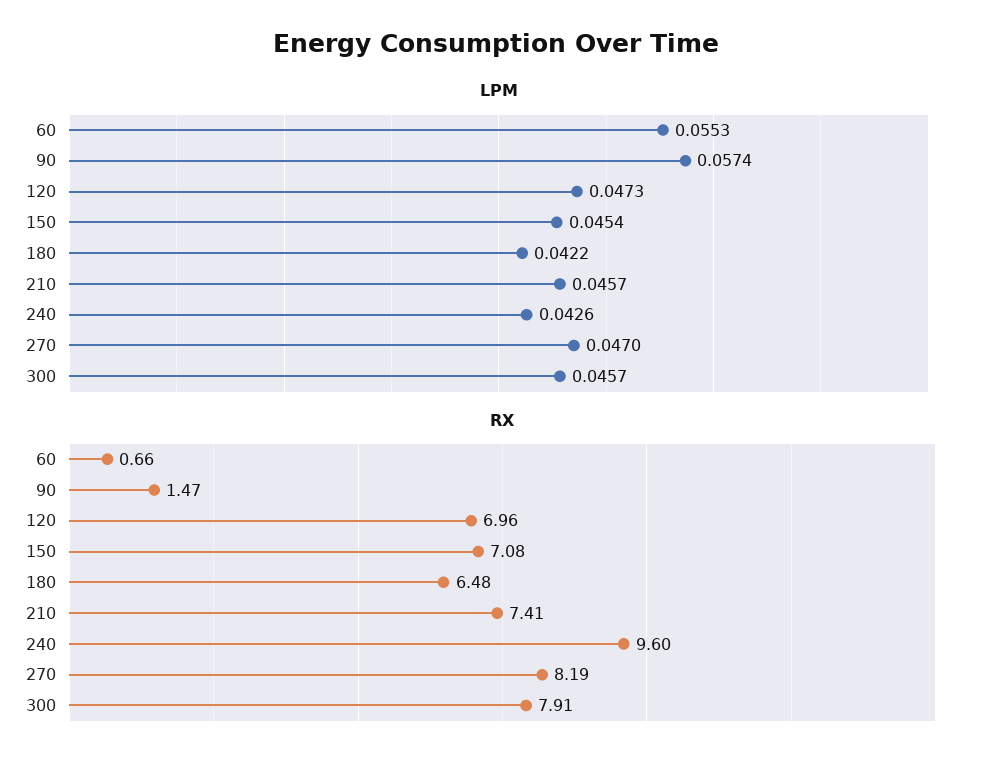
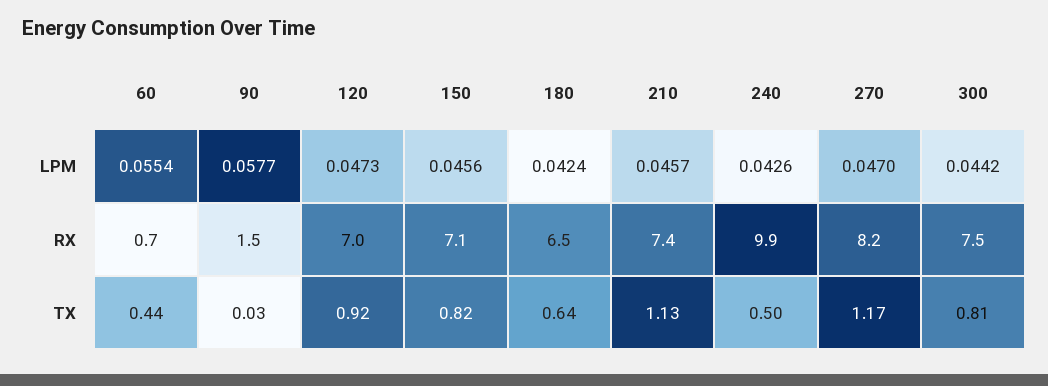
  {
    "LPM": {
-     "60": 0.0553,
+     "60": 0.0554,
-     "90": 0.0574,
+     "90": 0.0577,
      "120": 0.0473,
-     "150": 0.0454,
+     "150": 0.0456,
-     "180": 0.0422,
+     "180": 0.0424,
      "210": 0.0457,
      "240": 0.0426,
      "270": 0.047,
-     "300": 0.0457
+     "300": 0.0442
    },
    "RX": {
      "60": 0.66,
      "90": 1.47,
      "120": 6.96,
      "150": 7.08,
      "180": 6.48,
      "210": 7.41,
-     "240": 9.6,
+     "240": 9.9,
      "270": 8.19,
-     "300": 7.91
+     "300": 7.5
-   }
+   },
+   "TX": {
+     "60": 0.44,
+     "90": 0.03,
+     "120": 0.92,
+     "150": 0.82,
+     "180": 0.64,
+     "210": 1.13,
+     "240": 0.5,
+     "270": 1.17,
+     "300": 0.81
+   }
  }

